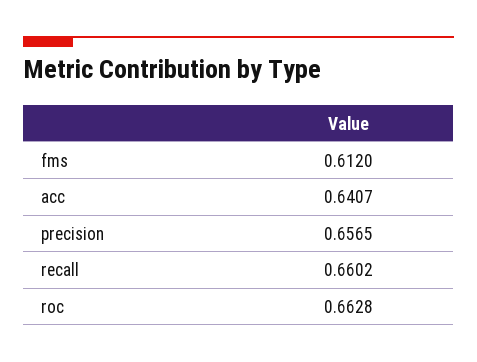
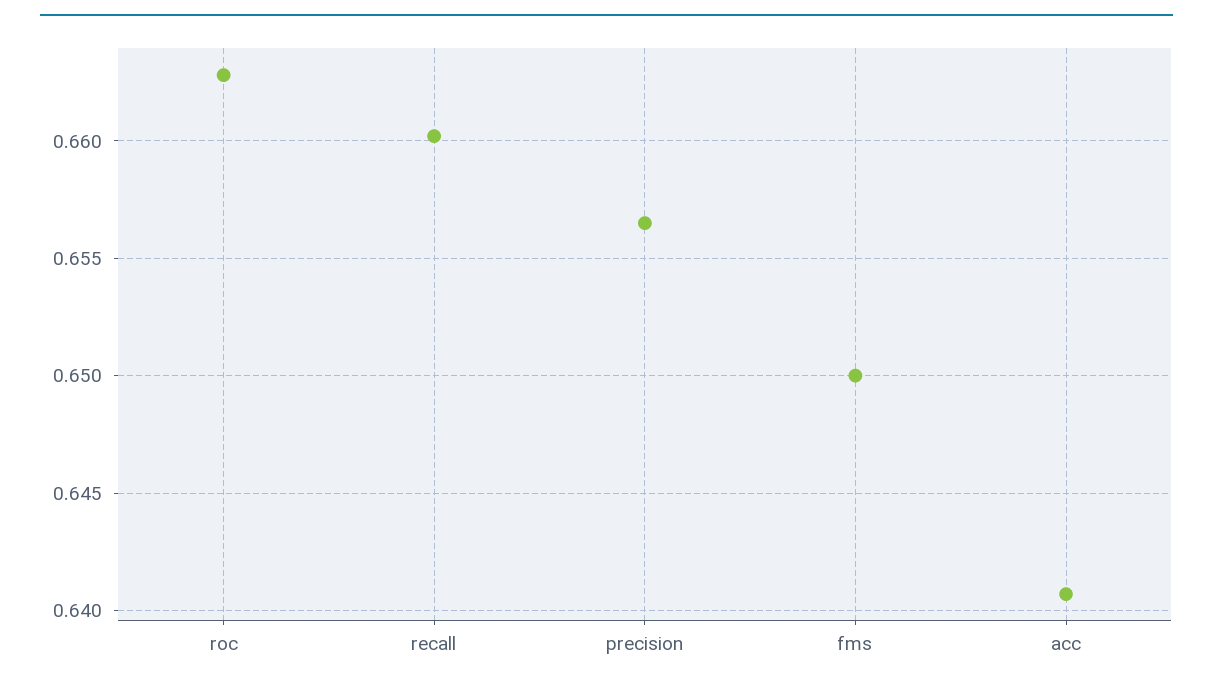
  {
-   "fms": 0.612,
+   "fms": 0.65,
    "acc": 0.6407,
    "precision": 0.6565,
    "recall": 0.6602,
    "roc": 0.6628
  }

